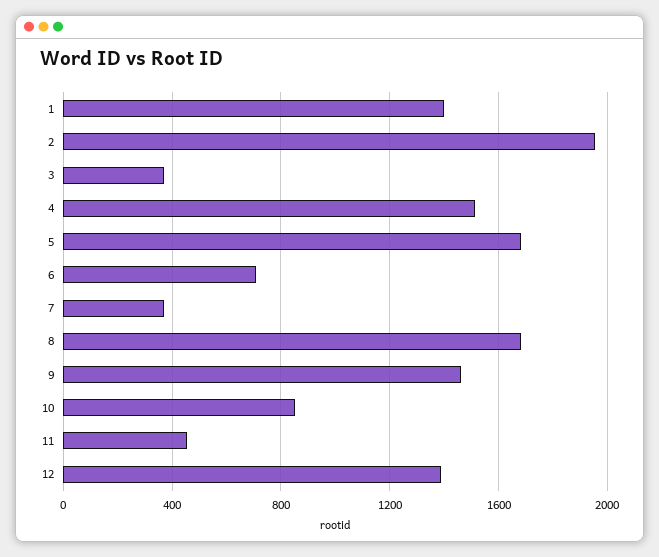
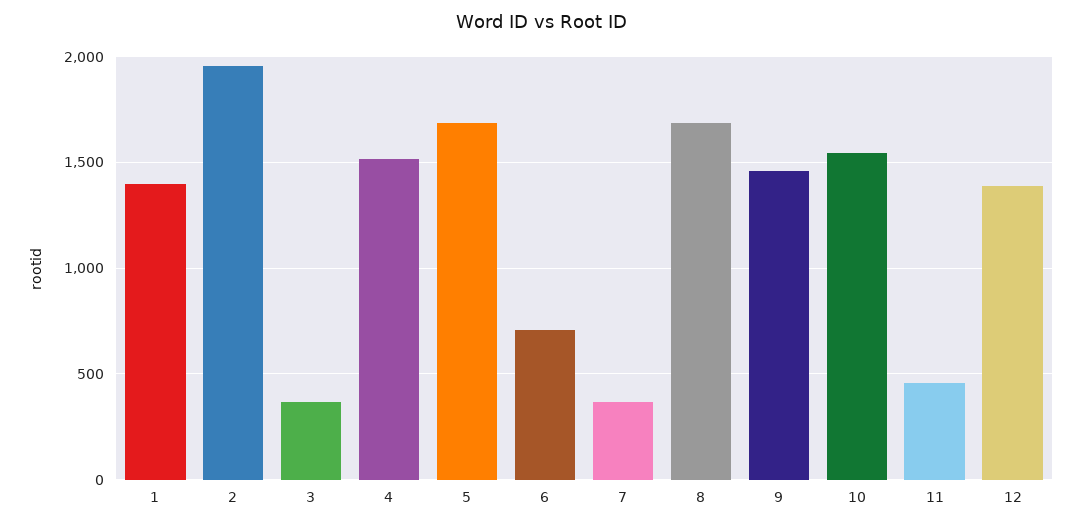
  {
    "1": 1400,
    "2": 1950,
    "3": 350,
    "4": 1500,
    "5": 1700,
    "6": 700,
    "7": 350,
    "8": 1700,
    "9": 1450,
-   "10": 850,
+   "10": 1550,
    "11": 450,
    "12": 1400
  }

